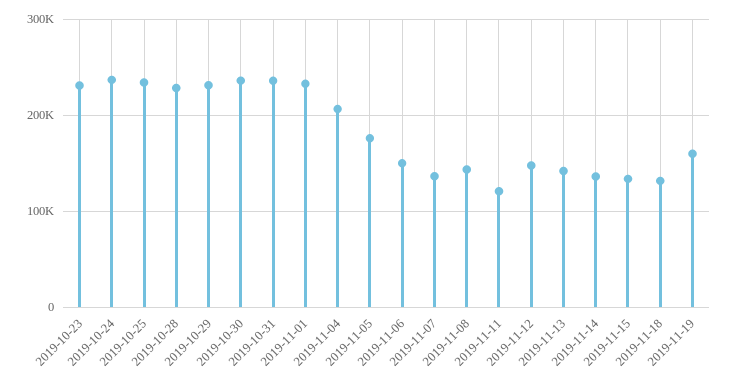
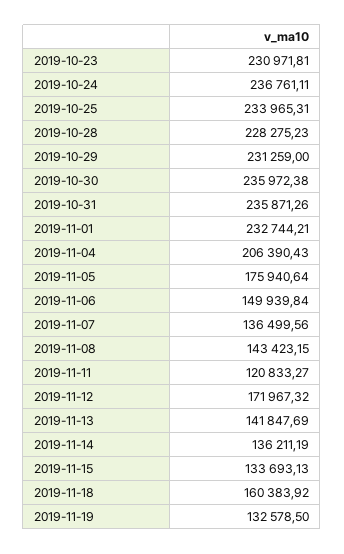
  {
    "2019-10-23": 230971.81,
    "2019-10-24": 236761.11,
    "2019-10-25": 233965.31,
    "2019-10-28": 228275.23,
    "2019-10-29": 231259,
    "2019-10-30": 235972.38,
    "2019-10-31": 235871.26,
    "2019-11-01": 232744.21,
    "2019-11-04": 206390.43,
    "2019-11-05": 175940.64,
    "2019-11-06": 149939.84,
    "2019-11-07": 136499.56,
    "2019-11-08": 143423.15,
    "2019-11-11": 120833.27,
-   "2019-11-12": 150000,
+   "2019-11-12": 171967.32,
    "2019-11-13": 141847.69,
    "2019-11-14": 136211.19,
    "2019-11-15": 133693.13,
-   "2019-11-18": 130000,
+   "2019-11-18": 160383.92,
-   "2019-11-19": 160000
+   "2019-11-19": 132578.5
  }

